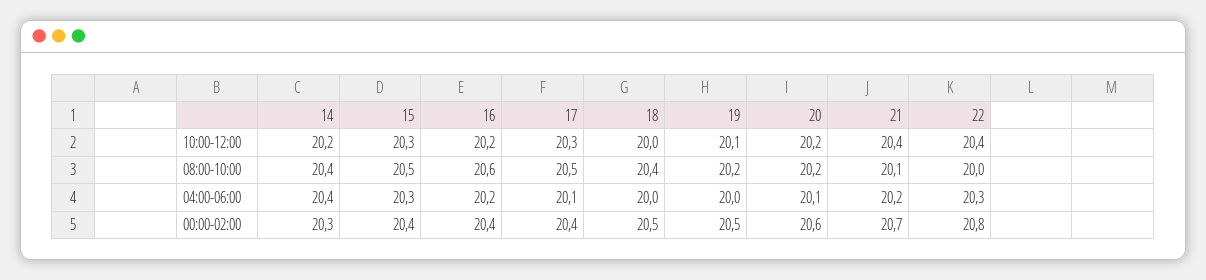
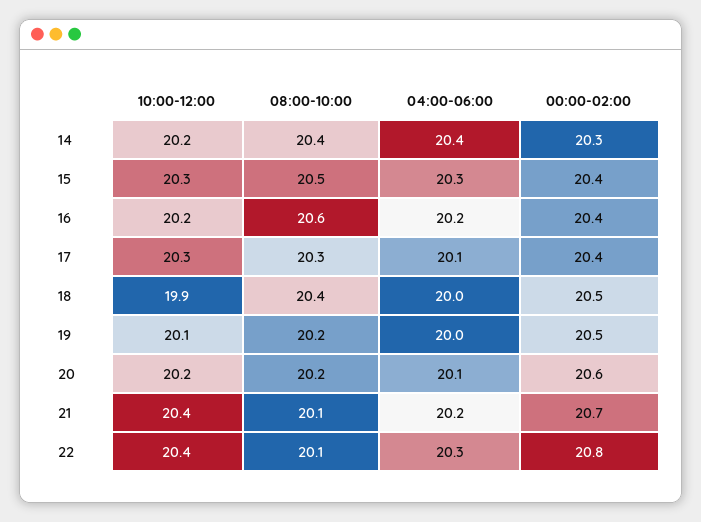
  {
    "14": {
      "10:00-12:00": 20.2,
      "08:00-10:00": 20.4,
      "04:00-06:00": 20.4,
      "00:00-02:00": 20.3
    },
    "15": {
      "10:00-12:00": 20.3,
      "08:00-10:00": 20.5,
      "04:00-06:00": 20.3,
      "00:00-02:00": 20.4
    },
    "16": {
      "10:00-12:00": 20.2,
      "08:00-10:00": 20.6,
      "04:00-06:00": 20.2,
      "00:00-02:00": 20.4
    },
    "17": {
      "10:00-12:00": 20.3,
-     "08:00-10:00": 20.5,
+     "08:00-10:00": 20.3,
      "04:00-06:00": 20.1,
      "00:00-02:00": 20.4
    },
    "18": {
-     "10:00-12:00": 20,
+     "10:00-12:00": 19.9,
      "08:00-10:00": 20.4,
      "04:00-06:00": 20,
      "00:00-02:00": 20.5
    },
    "19": {
      "10:00-12:00": 20.1,
      "08:00-10:00": 20.2,
      "04:00-06:00": 20,
      "00:00-02:00": 20.5
    },
    "20": {
      "10:00-12:00": 20.2,
      "08:00-10:00": 20.2,
      "04:00-06:00": 20.1,
      "00:00-02:00": 20.6
    },
    "21": {
      "10:00-12:00": 20.4,
      "08:00-10:00": 20.1,
      "04:00-06:00": 20.2,
      "00:00-02:00": 20.7
    },
    "22": {
      "10:00-12:00": 20.4,
-     "08:00-10:00": 20,
+     "08:00-10:00": 20.1,
      "04:00-06:00": 20.3,
      "00:00-02:00": 20.8
    }
  }

